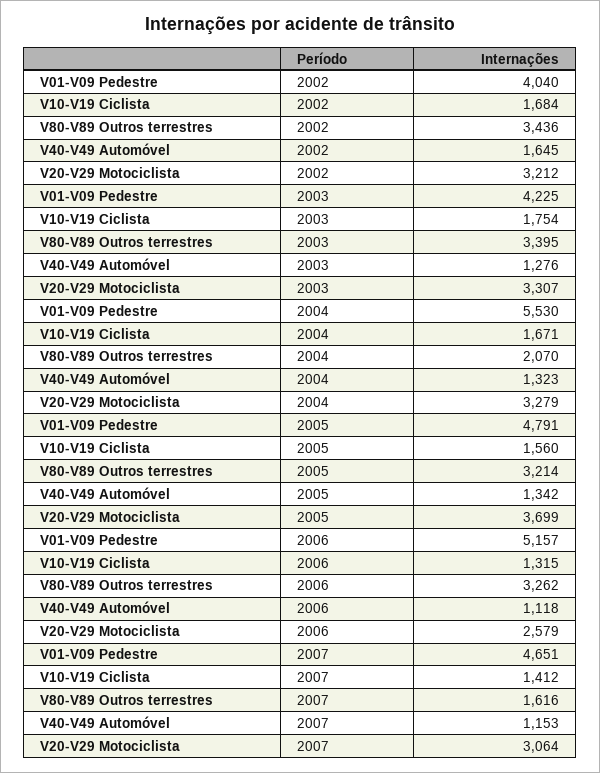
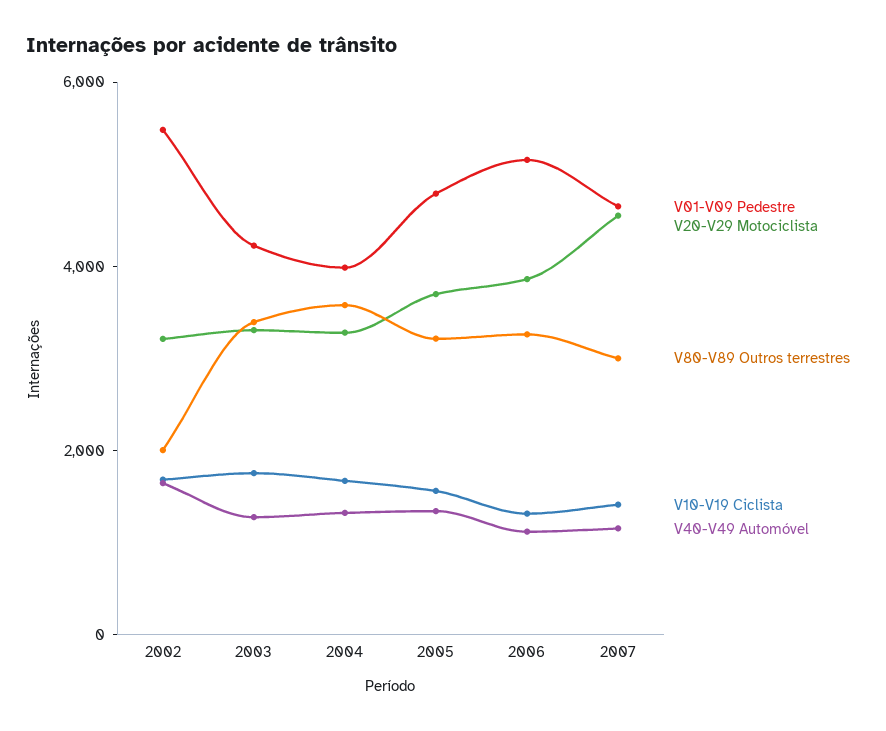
  {
    "V01-V09 Pedestre": {
-     "2002": 4040,
+     "2002": 5500,
      "2003": 4225,
-     "2004": 5530,
+     "2004": 4000,
      "2005": 4791,
      "2006": 5157,
      "2007": 4651
    },
    "V10-V19 Ciclista": {
      "2002": 1684,
      "2003": 1754,
      "2004": 1671,
      "2005": 1560,
      "2006": 1315,
      "2007": 1412
    },
    "V80-V89 Outros terrestres": {
-     "2002": 3436,
+     "2002": 2000,
      "2003": 3395,
-     "2004": 2070,
+     "2004": 3500,
      "2005": 3214,
      "2006": 3262,
-     "2007": 1616
+     "2007": 3000
    },
    "V40-V49 Automóvel": {
      "2002": 1645,
      "2003": 1276,
      "2004": 1323,
      "2005": 1342,
      "2006": 1118,
      "2007": 1153
    },
    "V20-V29 Motociclista": {
      "2002": 3212,
      "2003": 3307,
      "2004": 3279,
      "2005": 3699,
-     "2006": 2579,
+     "2006": 4000,
-     "2007": 3064
+     "2007": 4500
    }
  }

